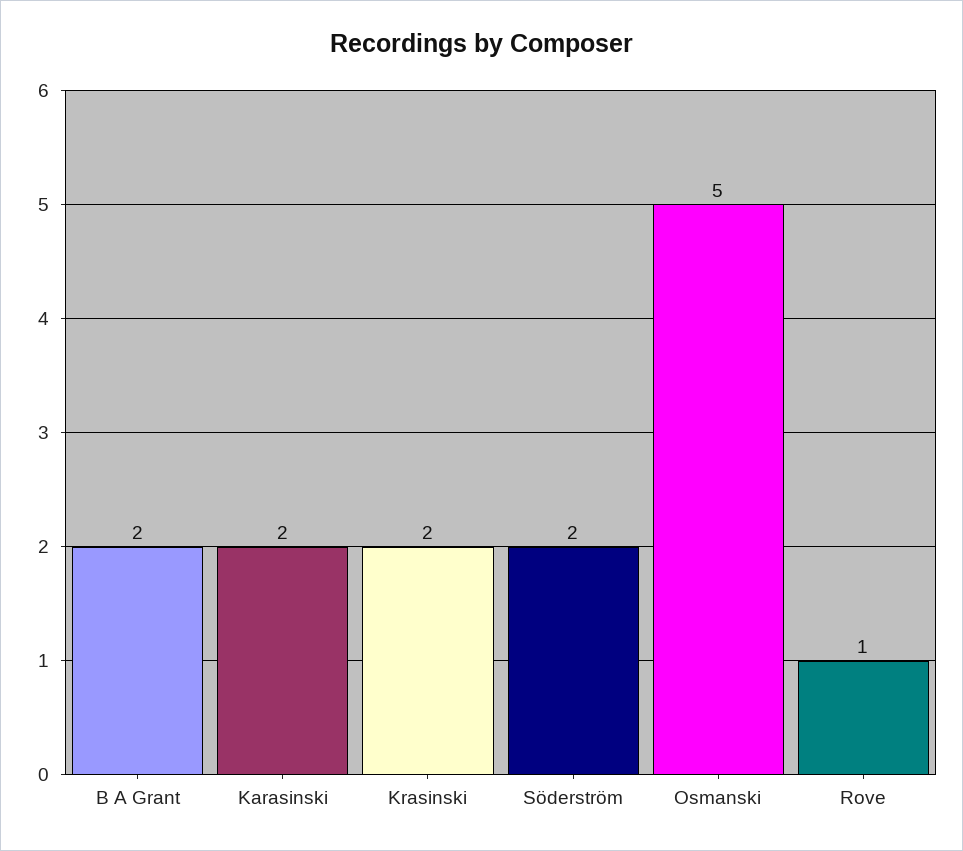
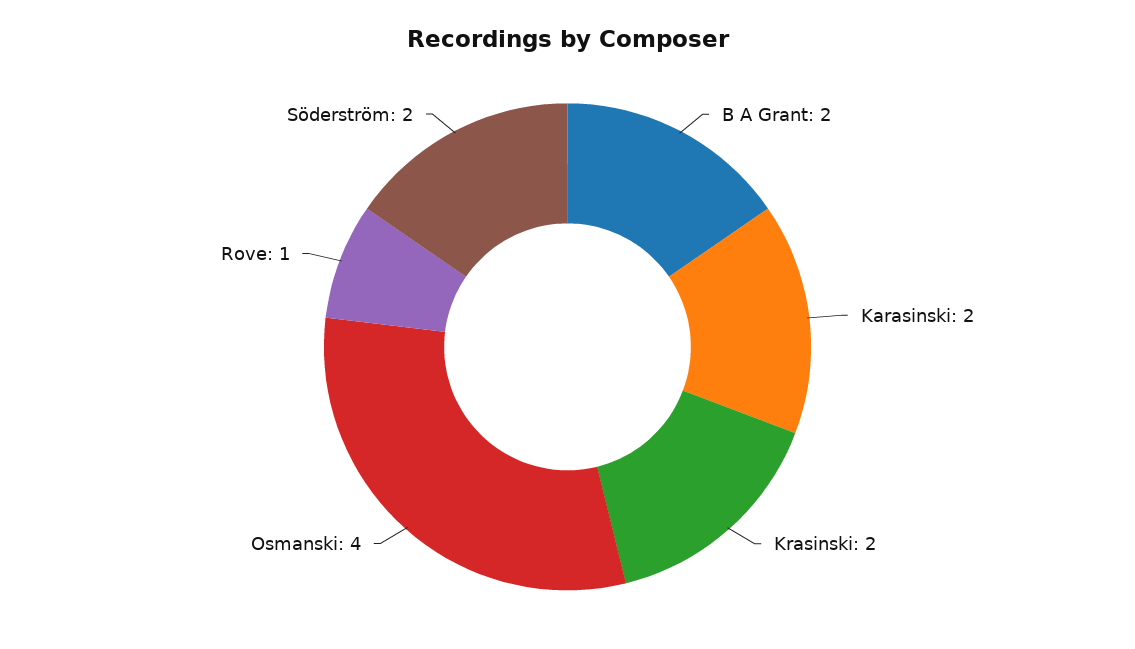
  {
    "B A Grant": 2,
    "Karasinski": 2,
    "Krasinski": 2,
    "Söderström": 2,
-   "Osmanski": 5,
+   "Osmanski": 4,
    "Rove": 1
  }

